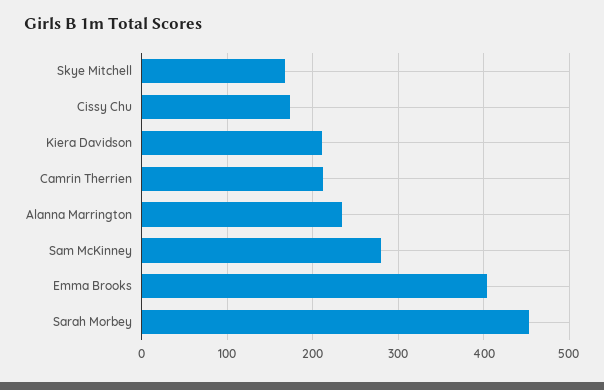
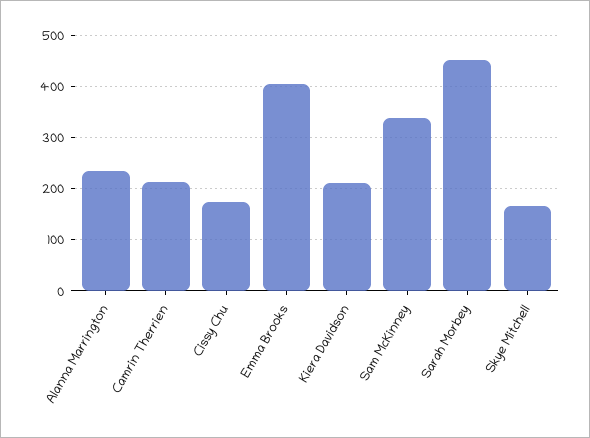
  {
    "Skye Mitchell": 170,
    "Cissy Chu": 170,
    "Kiera Davidson": 210,
    "Camrin Therrien": 210,
    "Alanna Marrington": 230,
-   "Sam McKinney": 280,
+   "Sam McKinney": 340,
    "Emma Brooks": 400,
    "Sarah Morbey": 450
  }

